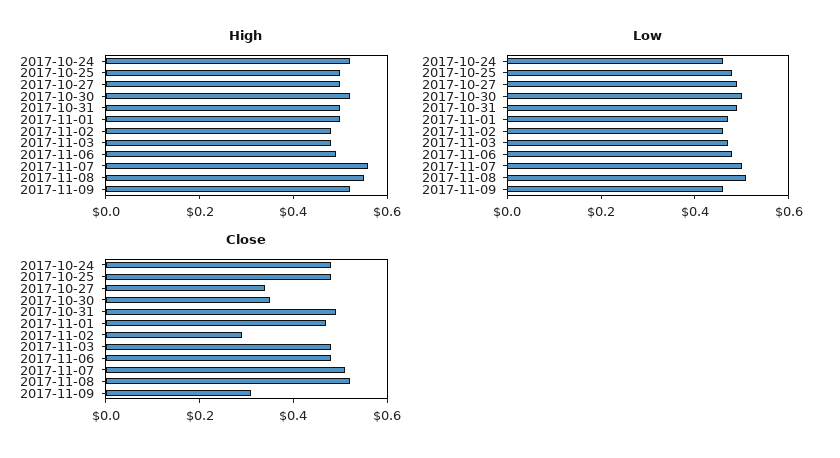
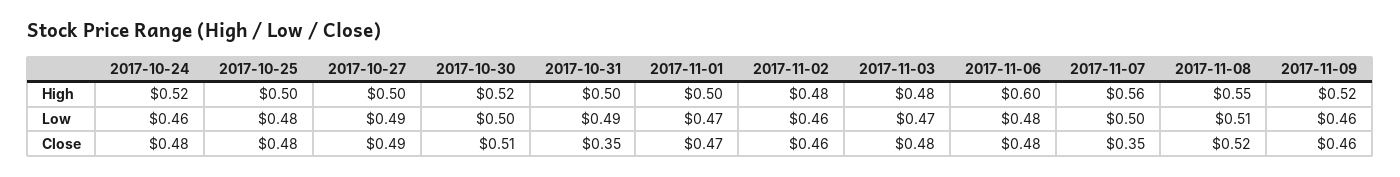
  {
    "High": {
      "2017-10-24": 0.52,
      "2017-10-25": 0.5,
      "2017-10-27": 0.5,
      "2017-10-30": 0.52,
      "2017-10-31": 0.5,
      "2017-11-01": 0.5,
      "2017-11-02": 0.48,
      "2017-11-03": 0.48,
-     "2017-11-06": 0.5,
+     "2017-11-06": 0.6,
      "2017-11-07": 0.56,
      "2017-11-08": 0.55,
      "2017-11-09": 0.52
    },
    "Low": {
      "2017-10-24": 0.46,
      "2017-10-25": 0.48,
      "2017-10-27": 0.49,
      "2017-10-30": 0.5,
      "2017-10-31": 0.49,
      "2017-11-01": 0.47,
      "2017-11-02": 0.46,
      "2017-11-03": 0.47,
      "2017-11-06": 0.48,
      "2017-11-07": 0.5,
      "2017-11-08": 0.51,
      "2017-11-09": 0.46
    },
    "Close": {
      "2017-10-24": 0.48,
      "2017-10-25": 0.48,
-     "2017-10-27": 0.35,
+     "2017-10-27": 0.49,
-     "2017-10-30": 0.35,
+     "2017-10-30": 0.51,
-     "2017-10-31": 0.5,
+     "2017-10-31": 0.35,
      "2017-11-01": 0.47,
-     "2017-11-02": 0.3,
+     "2017-11-02": 0.46,
      "2017-11-03": 0.48,
      "2017-11-06": 0.48,
-     "2017-11-07": 0.5,
+     "2017-11-07": 0.35,
      "2017-11-08": 0.52,
-     "2017-11-09": 0.3
+     "2017-11-09": 0.46
    }
  }

